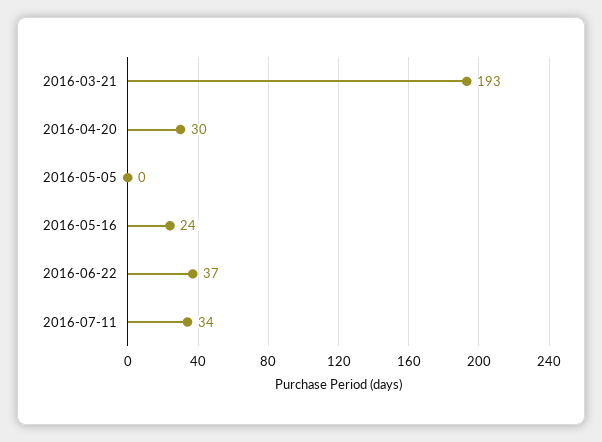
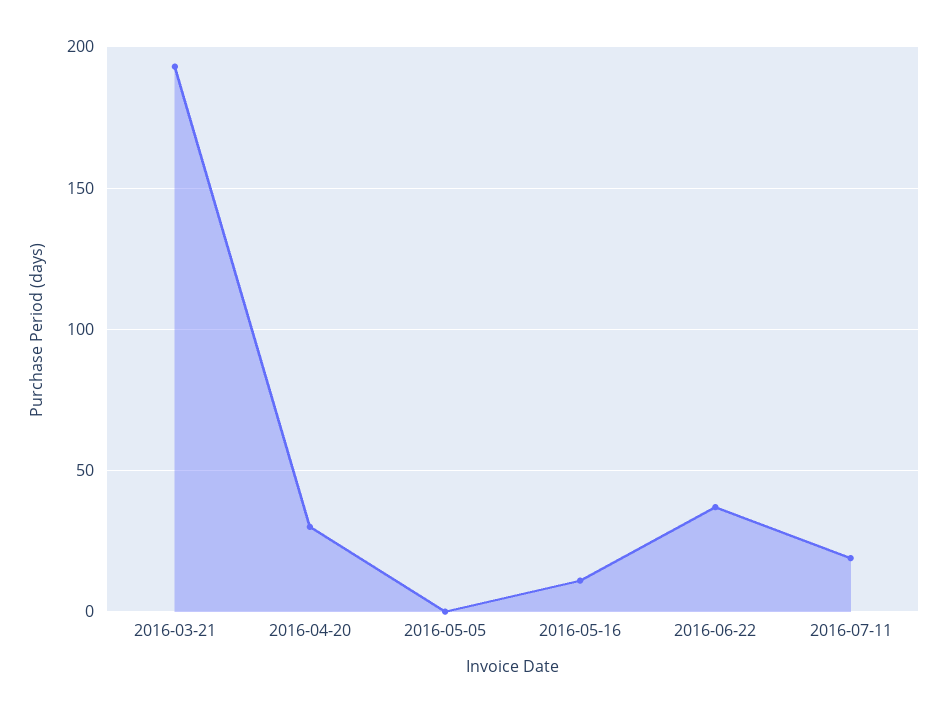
  {
    "2016-03-21": 193,
    "2016-04-20": 30,
    "2016-05-05": 0,
-   "2016-05-16": 24,
+   "2016-05-16": 10,
    "2016-06-22": 37,
-   "2016-07-11": 34
+   "2016-07-11": 20
  }

